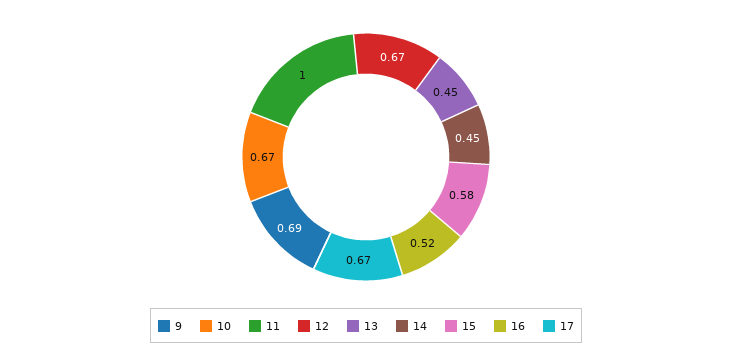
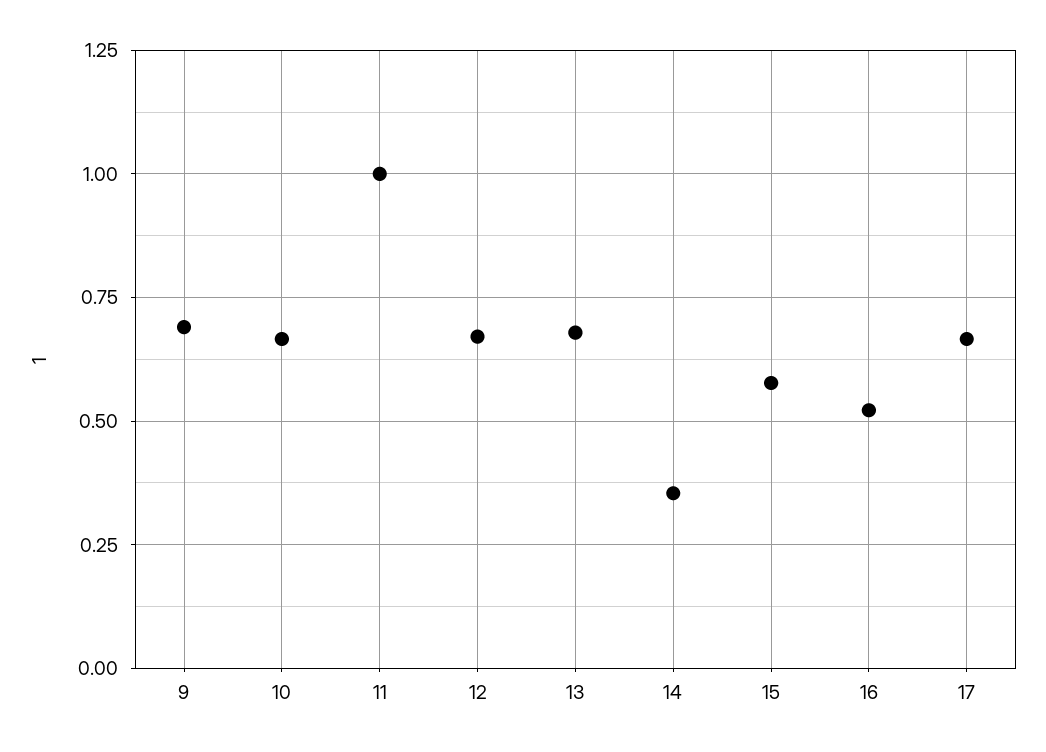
  {
    "9": 0.69,
    "10": 0.67,
    "11": 1,
    "12": 0.67,
-   "13": 0.45,
+   "13": 0.675,
-   "14": 0.45,
+   "14": 0.35,
    "15": 0.58,
    "16": 0.52,
    "17": 0.67
  }

